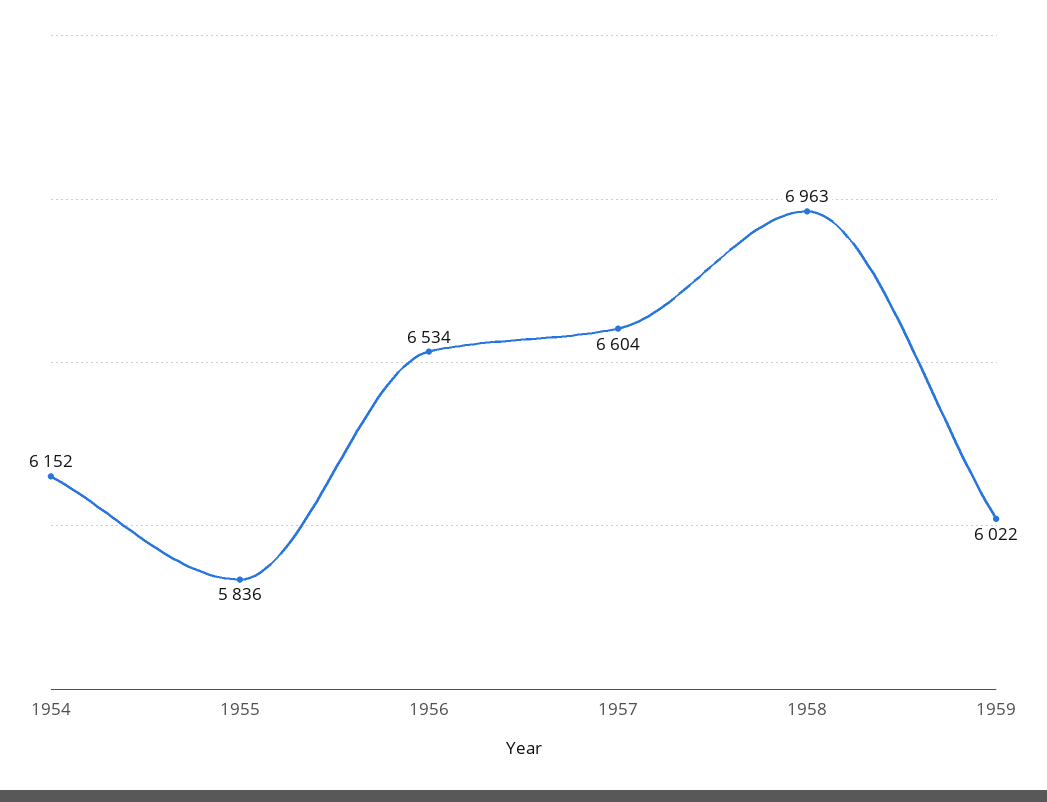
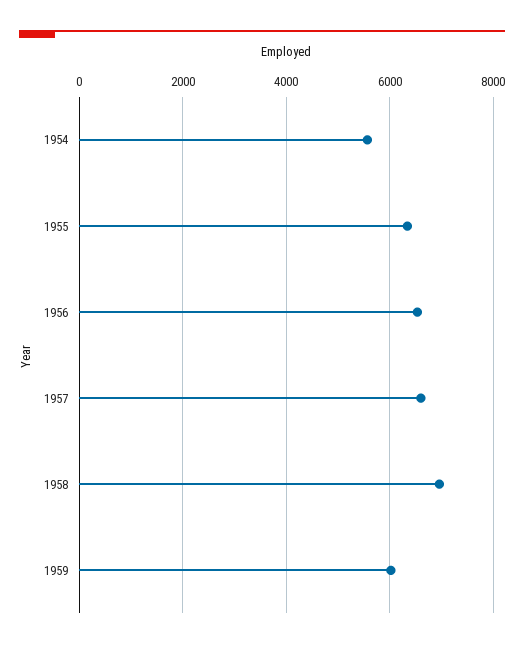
  {
-   "1954": 6152,
+   "1954": 5600,
-   "1955": 5836,
+   "1955": 6400,
    "1956": 6534,
    "1957": 6604,
    "1958": 6963,
    "1959": 6022
  }

